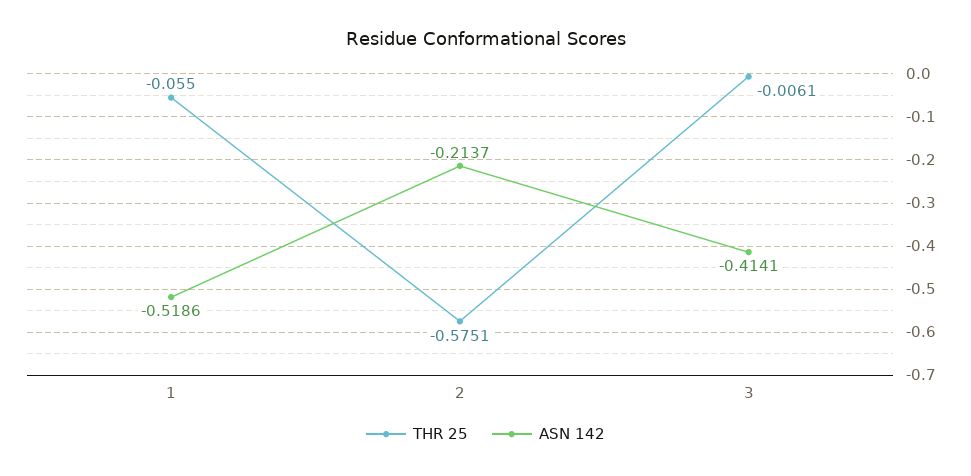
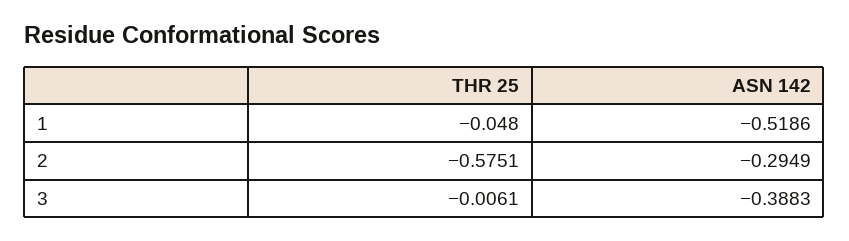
  {
    "THR 25": {
-     "1": -0.055,
+     "1": -0.048,
      "2": -0.5751,
      "3": -0.0061
    },
    "ASN 142": {
      "1": -0.5186,
-     "2": -0.2137,
+     "2": -0.2949,
-     "3": -0.4141
+     "3": -0.3883
    }
  }

